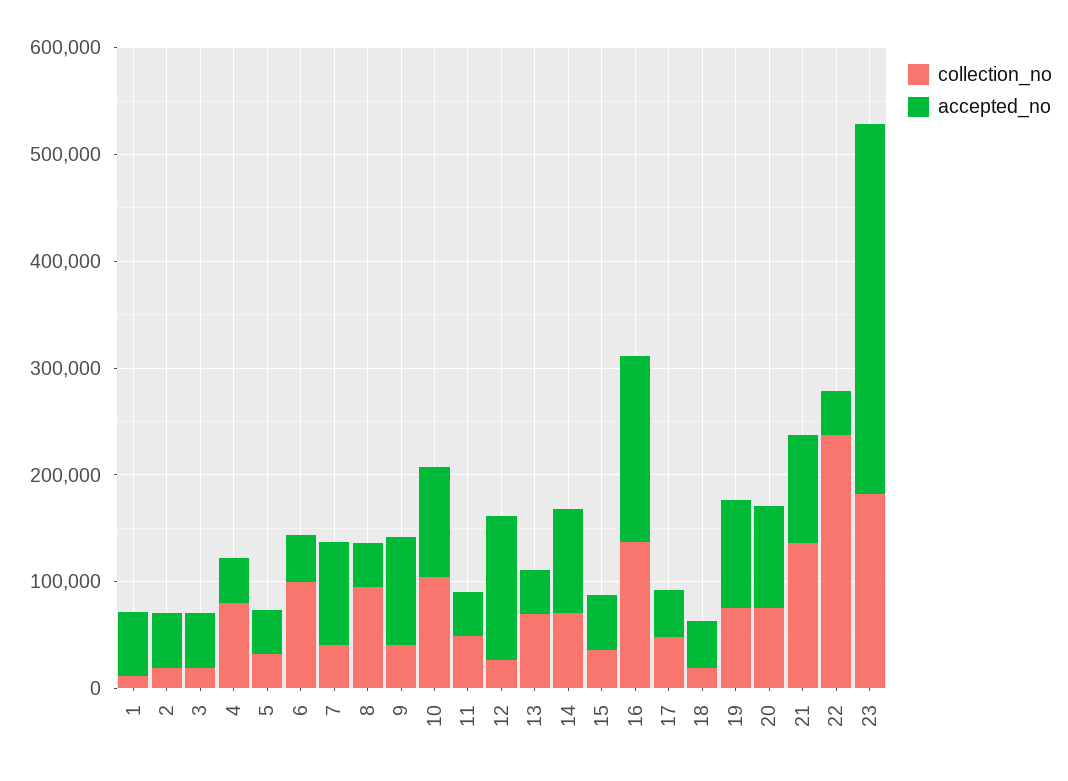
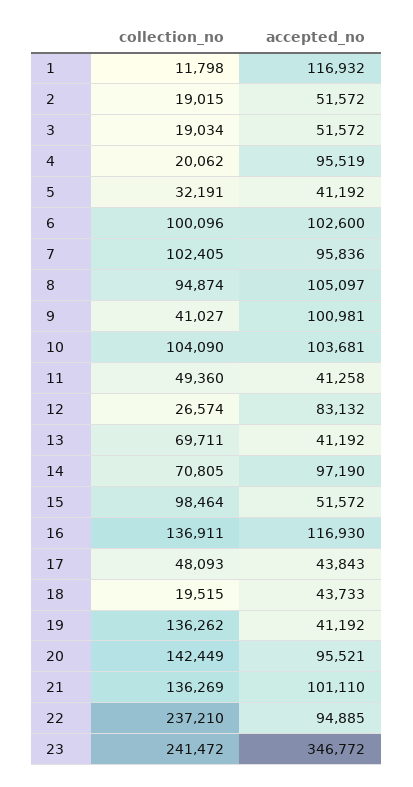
  {
    "collection_no": {
      "1": 11798,
      "2": 19015,
      "3": 19034,
-     "4": 80000,
+     "4": 20062,
      "5": 32191,
      "6": 100096,
-     "7": 40000,
+     "7": 102405,
      "8": 94874,
      "9": 41027,
      "10": 104090,
      "11": 49360,
      "12": 26574,
      "13": 69711,
      "14": 70805,
-     "15": 40000,
+     "15": 98464,
      "16": 136911,
      "17": 48093,
      "18": 19515,
-     "19": 80000,
+     "19": 136262,
-     "20": 80000,
+     "20": 142449,
      "21": 136269,
      "22": 237210,
-     "23": 180000
+     "23": 241472
    },
    "accepted_no": {
-     "1": 60000,
+     "1": 116932,
      "2": 51572,
      "3": 51572,
-     "4": 40000,
+     "4": 95519,
      "5": 41192,
-     "6": 40000,
+     "6": 102600,
      "7": 95836,
-     "8": 40000,
+     "8": 105097,
      "9": 100981,
      "10": 103681,
      "11": 41258,
-     "12": 140000,
+     "12": 83132,
      "13": 41192,
      "14": 97190,
      "15": 51572,
-     "16": 180000,
+     "16": 116930,
      "17": 43843,
      "18": 43733,
-     "19": 100000,
+     "19": 41192,
      "20": 95521,
      "21": 101110,
-     "22": 40000,
+     "22": 94885,
      "23": 346772
    }
  }

